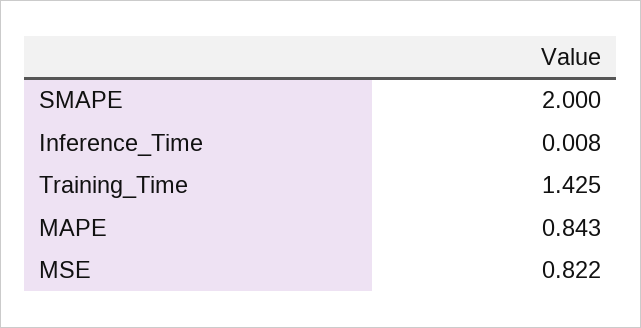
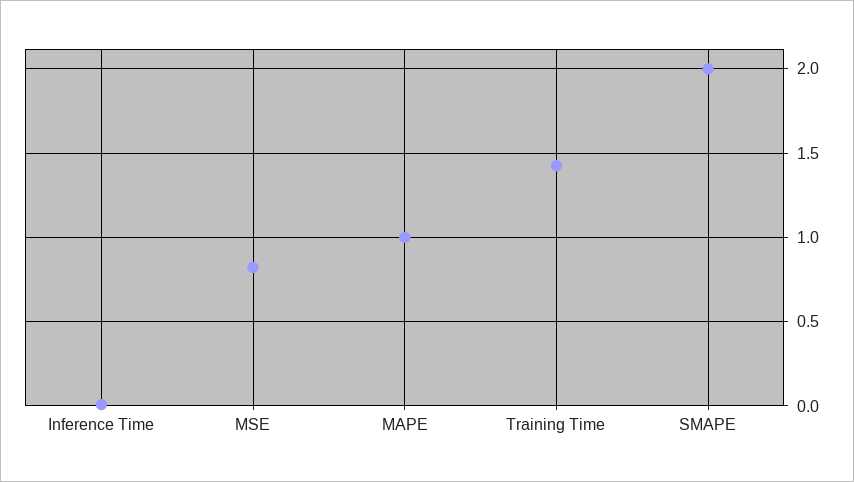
  {
    "SMAPE": 2,
    "Inference_Time": 0.008,
    "Training_Time": 1.425,
-   "MAPE": 0.843,
+   "MAPE": 1,
    "MSE": 0.822
  }

